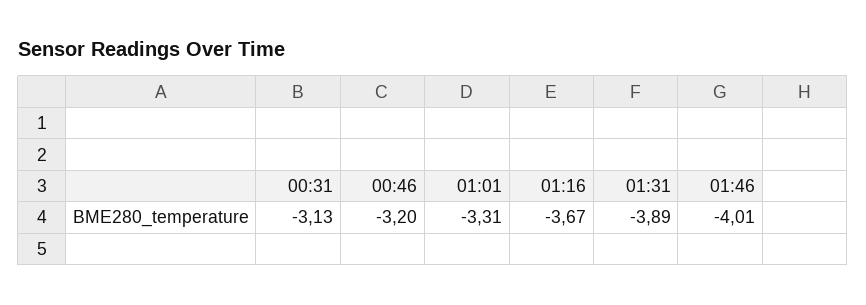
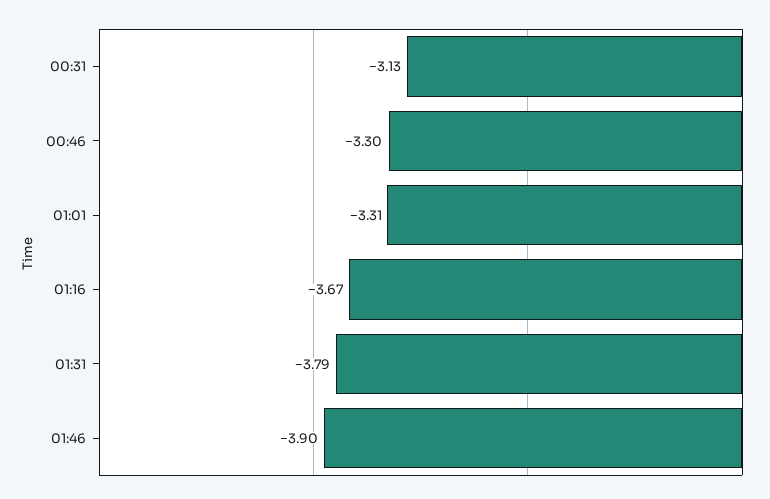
  {
    "00:31": -3.13,
-   "00:46": -3.2,
+   "00:46": -3.3,
    "01:01": -3.31,
    "01:16": -3.67,
-   "01:31": -3.89,
+   "01:31": -3.79,
-   "01:46": -4.01
+   "01:46": -3.9
  }

